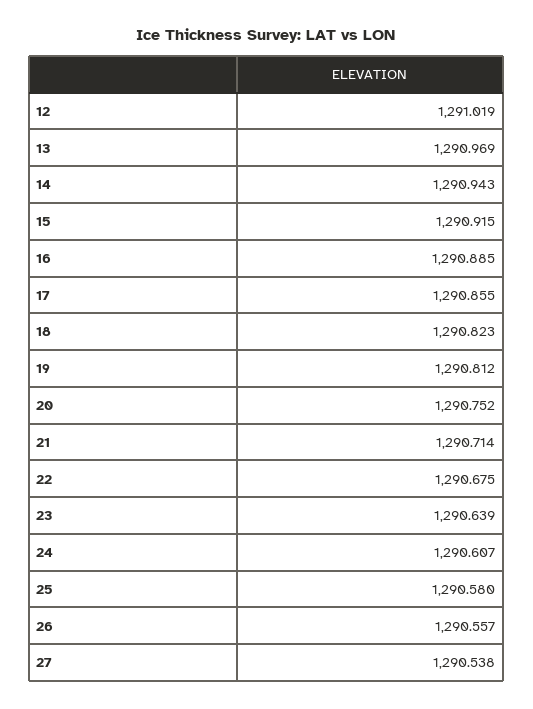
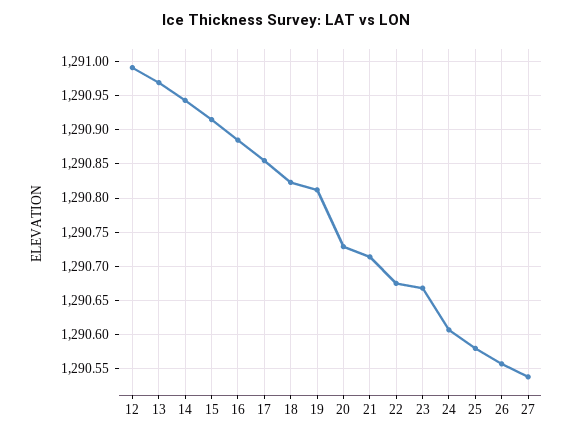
  {
-   "12": 1291.019,
+   "12": 1290.99,
    "13": 1290.969,
    "14": 1290.943,
    "15": 1290.915,
    "16": 1290.885,
    "17": 1290.855,
    "18": 1290.823,
    "19": 1290.812,
-   "20": 1290.752,
+   "20": 1290.73,
    "21": 1290.714,
    "22": 1290.675,
-   "23": 1290.639,
+   "23": 1290.67,
    "24": 1290.607,
    "25": 1290.58,
    "26": 1290.557,
    "27": 1290.538
  }

